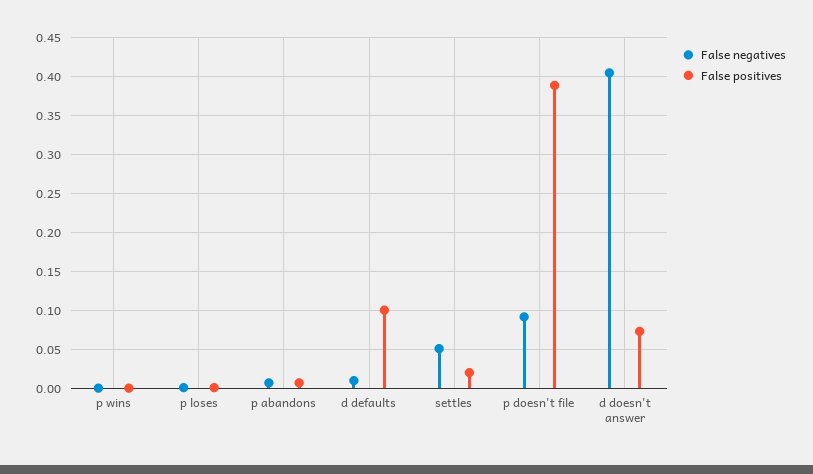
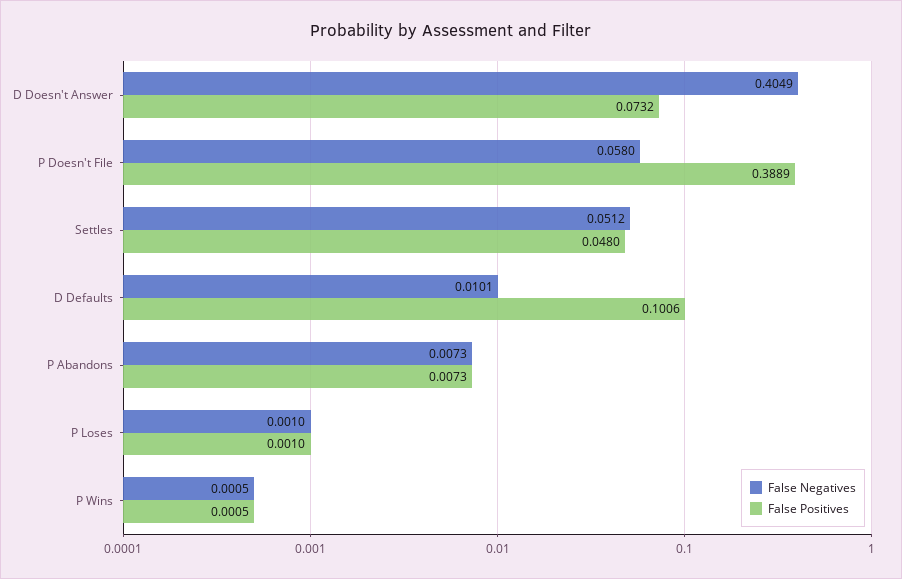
  {
    "False negatives": {
      "p wins": 0.0005,
      "p loses": 0.001,
      "p abandons": 0.0073,
      "d defaults": 0.0101,
      "settles": 0.0512,
-     "p doesn't file": 0.09,
+     "p doesn't file": 0.058,
      "d doesn't answer": 0.4049
    },
    "False positives": {
      "p wins": 0.0005,
      "p loses": 0.001,
      "p abandons": 0.0073,
      "d defaults": 0.1006,
-     "settles": 0.02,
+     "settles": 0.048,
      "p doesn't file": 0.3889,
      "d doesn't answer": 0.0732
    }
  }

